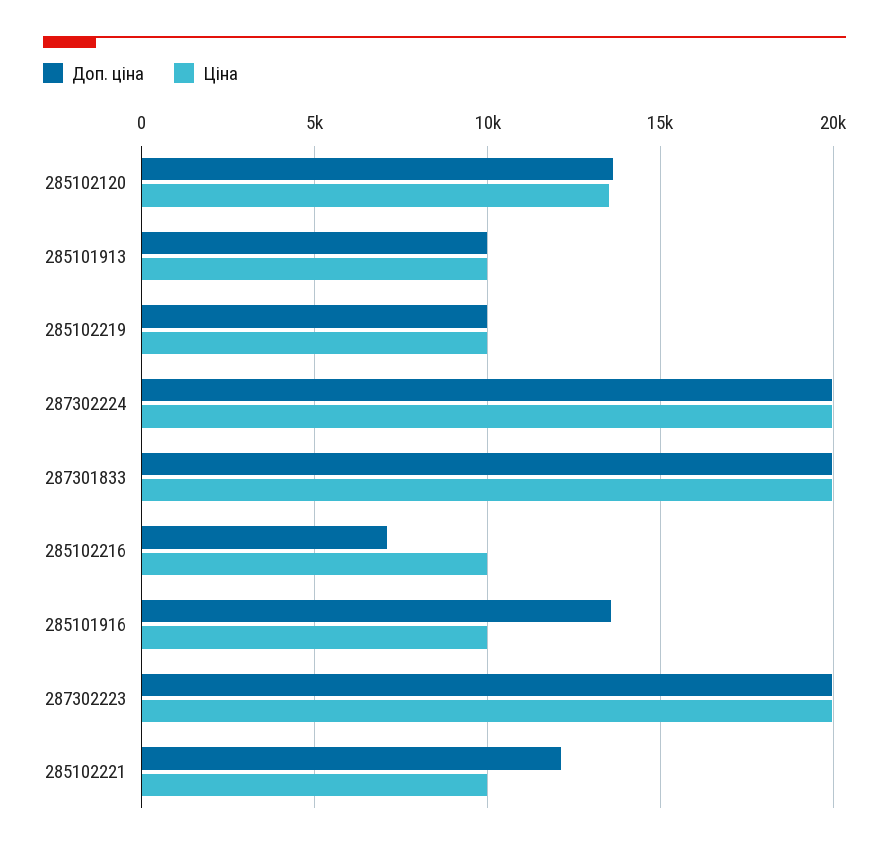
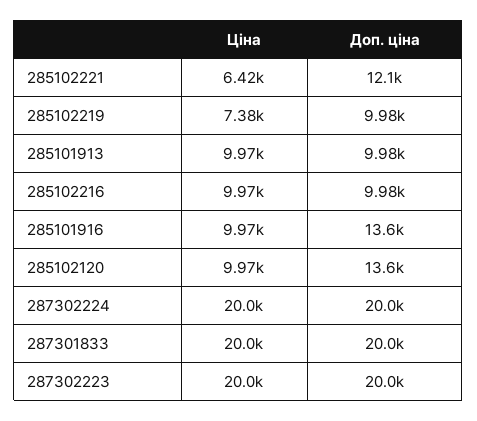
  {
    "Доп. ціна": {
      "285102120": 13600,
      "285101913": 9980,
      "285102219": 9980,
      "287302224": 20000,
      "287301833": 20000,
-     "285102216": 7000,
+     "285102216": 9980,
      "285101916": 13600,
      "287302223": 20000,
      "285102221": 12100
    },
    "Ціна": {
-     "285102120": 13500,
+     "285102120": 9970,
      "285101913": 9970,
-     "285102219": 10000,
+     "285102219": 7380,
      "287302224": 20000,
      "287301833": 20000,
      "285102216": 9970,
      "285101916": 9970,
      "287302223": 20000,
-     "285102221": 10000
+     "285102221": 6420
    }
  }

